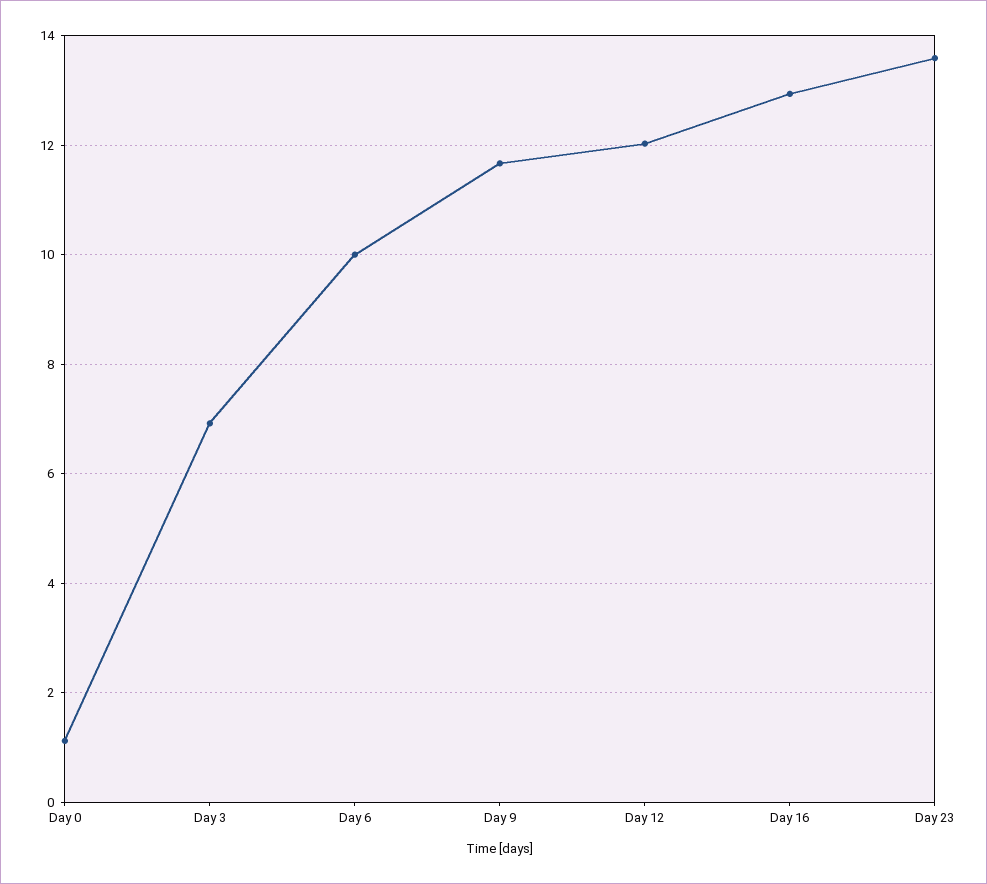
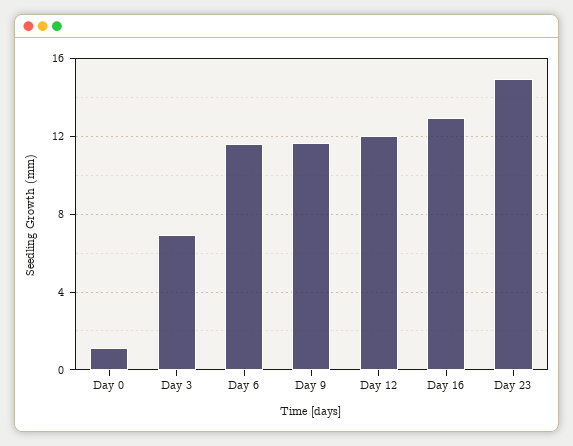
  {
    "Day 0": 1.2,
    "Day 3": 7,
-   "Day 6": 10,
+   "Day 6": 11.5,
    "Day 9": 11.6,
    "Day 12": 12,
    "Day 16": 13,
-   "Day 23": 13.6
+   "Day 23": 15
  }

